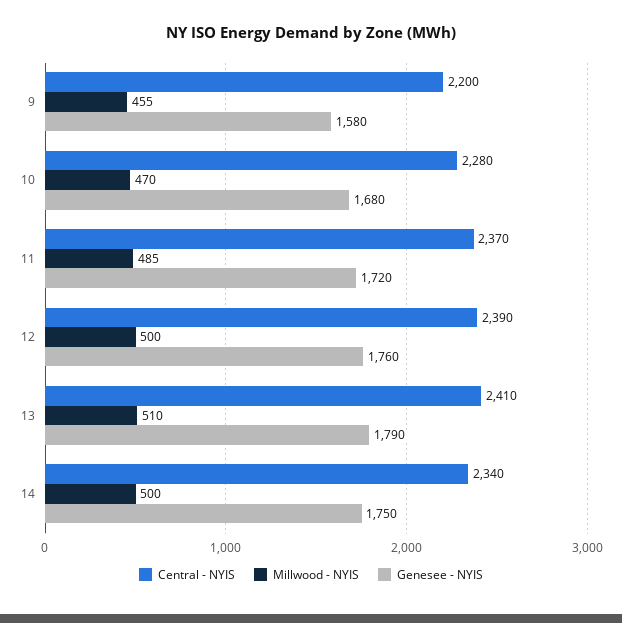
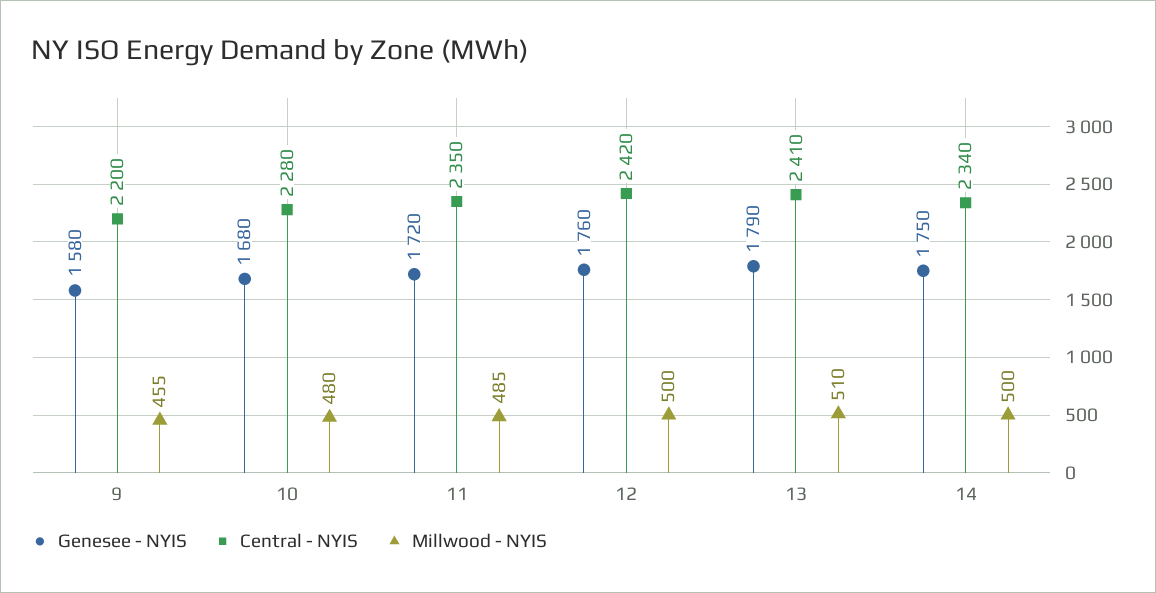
  {
    "Central - NYIS": {
      "9": 2200,
      "10": 2280,
-     "11": 2370,
+     "11": 2350,
-     "12": 2390,
+     "12": 2420,
      "13": 2410,
      "14": 2340
    },
    "Millwood - NYIS": {
      "9": 455,
-     "10": 470,
+     "10": 480,
      "11": 485,
      "12": 500,
      "13": 510,
      "14": 500
    },
    "Genesee - NYIS": {
      "9": 1580,
      "10": 1680,
      "11": 1720,
      "12": 1760,
      "13": 1790,
      "14": 1750
    }
  }

